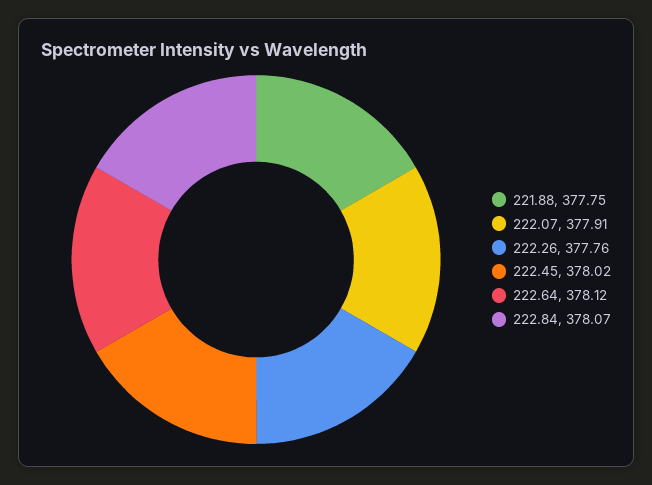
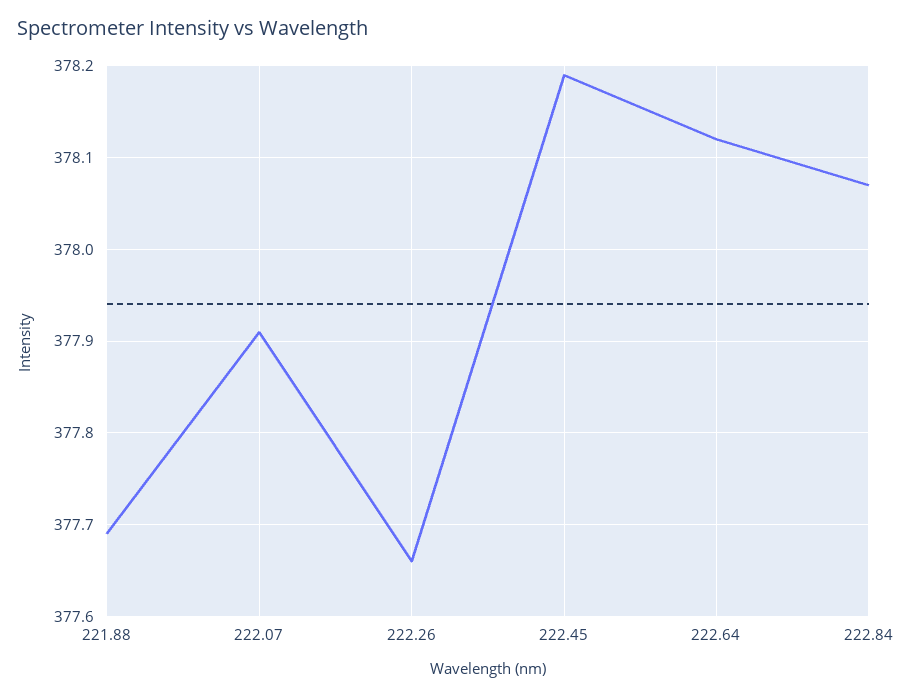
  {
-   "221.88": 377.75,
+   "221.88": 377.69,
    "222.07": 377.91,
-   "222.26": 377.76,
+   "222.26": 377.66,
-   "222.45": 378.02,
+   "222.45": 378.19,
    "222.64": 378.12,
    "222.84": 378.07
  }

